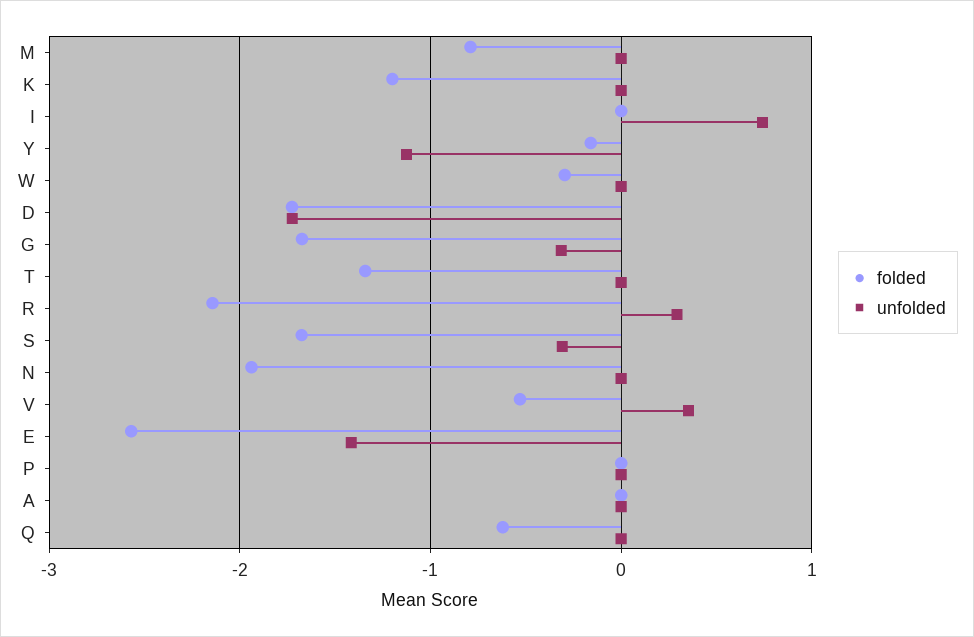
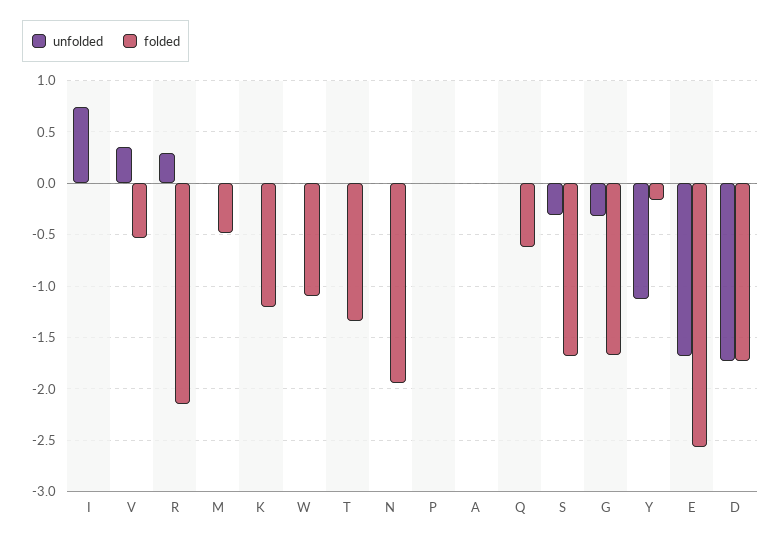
  {
    "folded": {
-     "M": -0.8,
+     "M": -0.5,
      "K": -1.2,
      "I": 0,
      "Y": -0.2,
-     "W": -0.3,
+     "W": -1.1,
      "D": -1.7,
      "G": -1.7,
      "T": -1.3,
      "R": -2.1,
      "S": -1.7,
      "N": -1.9,
      "V": -0.5,
      "E": -2.6,
      "P": 0,
      "A": 0,
      "Q": -0.6
    },
    "unfolded": {
      "M": 0,
      "K": 0,
      "I": 0.7,
      "Y": -1.1,
      "W": 0,
      "D": -1.7,
      "G": -0.3,
      "T": 0,
      "R": 0.3,
      "S": -0.3,
      "N": 0,
      "V": 0.4,
-     "E": -1.4,
+     "E": -1.7,
      "P": 0,
      "A": 0,
      "Q": 0
    }
  }

